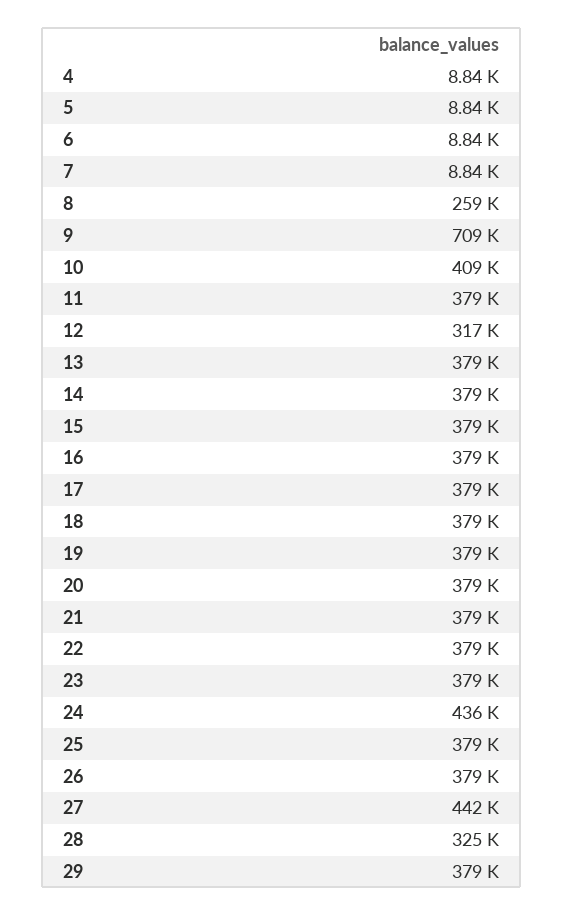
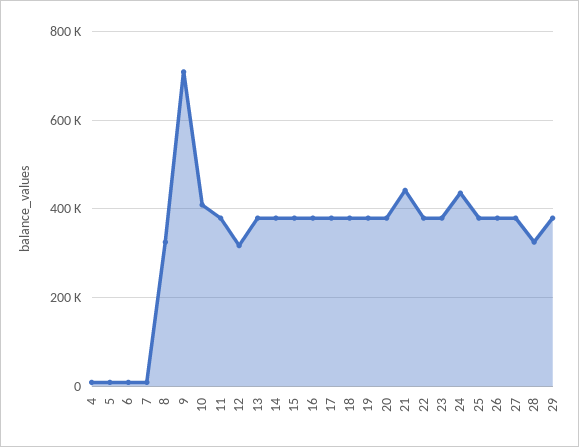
  {
    "4": 8840,
    "5": 8840,
    "6": 8840,
    "7": 8840,
-   "8": 259000,
+   "8": 320000,
    "9": 709000,
    "10": 409000,
    "11": 379000,
    "12": 317000,
    "13": 379000,
    "14": 379000,
    "15": 379000,
    "16": 379000,
    "17": 379000,
    "18": 379000,
    "19": 379000,
    "20": 379000,
-   "21": 379000,
+   "21": 440000,
    "22": 379000,
    "23": 379000,
    "24": 436000,
    "25": 379000,
    "26": 379000,
-   "27": 442000,
+   "27": 380000,
    "28": 325000,
    "29": 379000
  }

